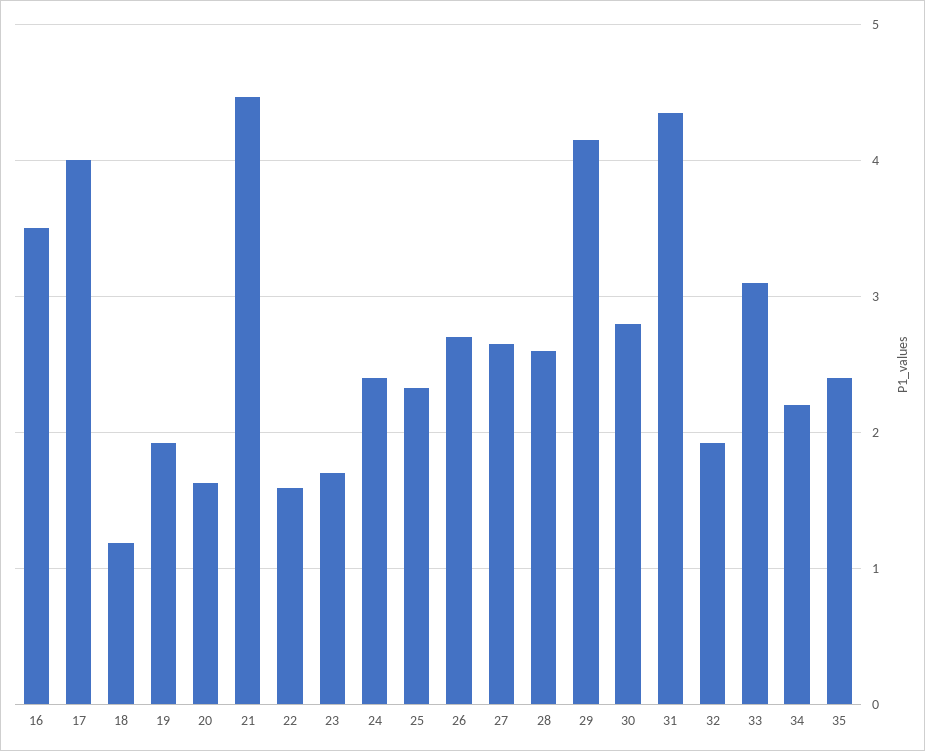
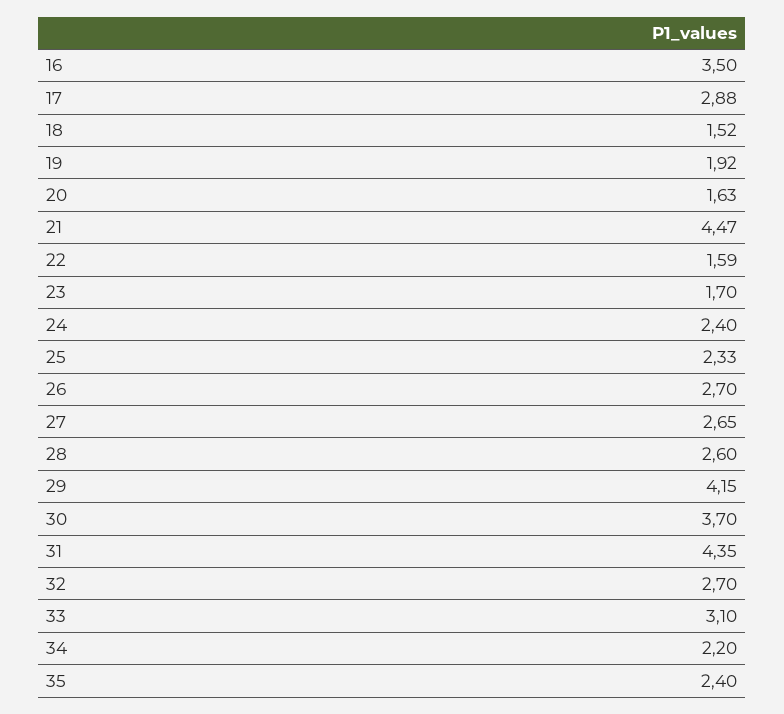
  {
    "16": 3.5,
-   "17": 4,
+   "17": 2.88,
-   "18": 1.2,
+   "18": 1.52,
    "19": 1.92,
    "20": 1.63,
    "21": 4.47,
    "22": 1.59,
    "23": 1.7,
    "24": 2.4,
    "25": 2.33,
    "26": 2.7,
    "27": 2.65,
    "28": 2.6,
    "29": 4.15,
-   "30": 2.8,
+   "30": 3.7,
    "31": 4.35,
-   "32": 1.9,
+   "32": 2.7,
    "33": 3.1,
    "34": 2.2,
    "35": 2.4
  }

